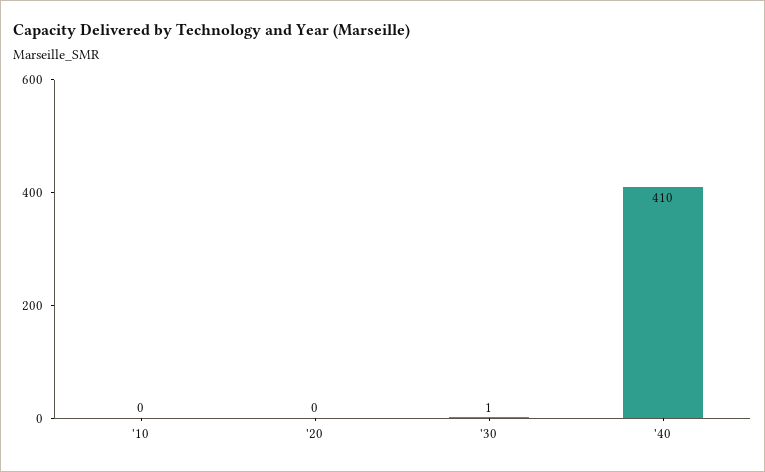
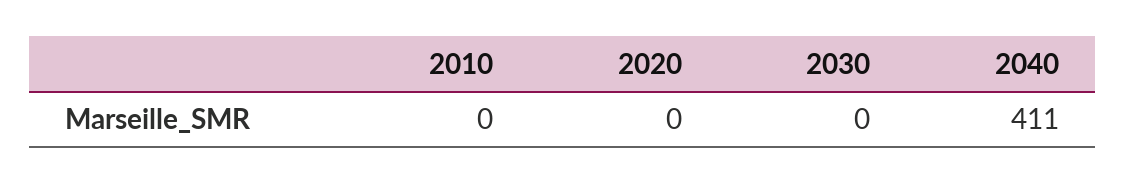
  {
    "'10": 0,
    "'20": 0,
-   "'30": 1,
+   "'30": 0,
-   "'40": 410
+   "'40": 411
  }

